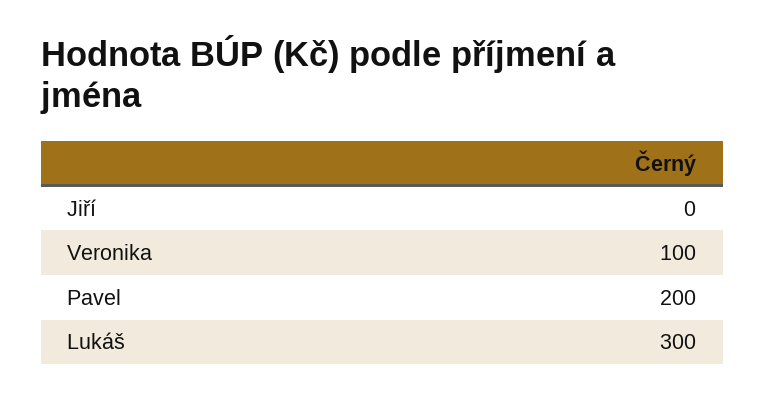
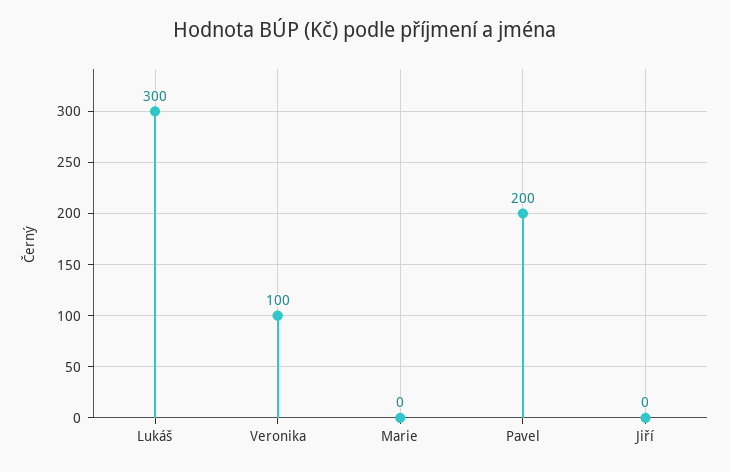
  {
    "Jiří": 0,
    "Veronika": 100,
    "Pavel": 200,
-   "Lukáš": 300
+   "Lukáš": 300,
+   "Marie": 0
  }

